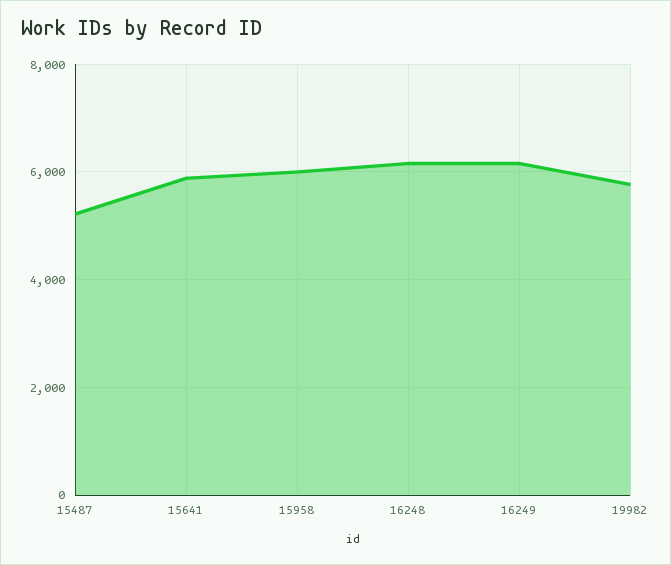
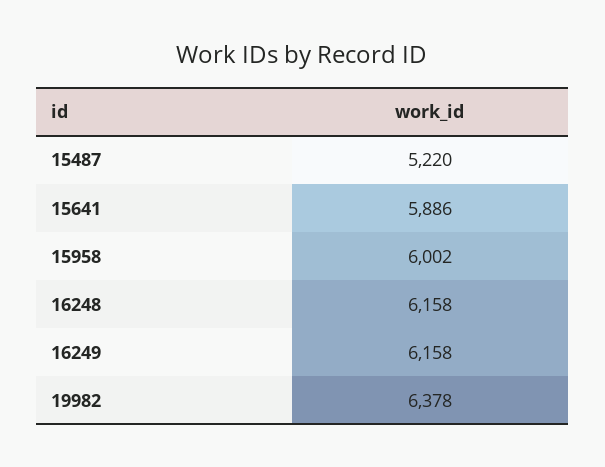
  {
    "15487": 5220,
    "15641": 5886,
    "15958": 6002,
    "16248": 6158,
    "16249": 6158,
-   "19982": 5800
+   "19982": 6378
  }

